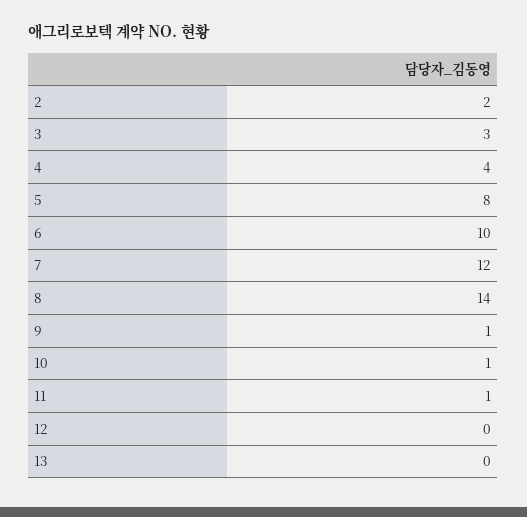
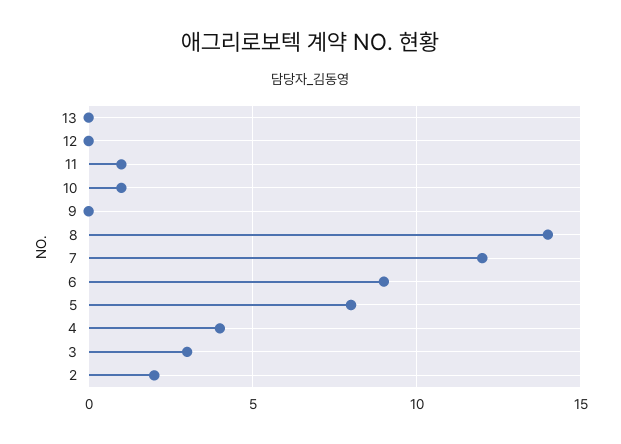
  {
    "2": 2,
    "3": 3,
    "4": 4,
    "5": 8,
-   "6": 10,
+   "6": 9,
    "7": 12,
    "8": 14,
-   "9": 1,
+   "9": 0,
    "10": 1,
    "11": 1,
    "12": 0,
    "13": 0
  }

